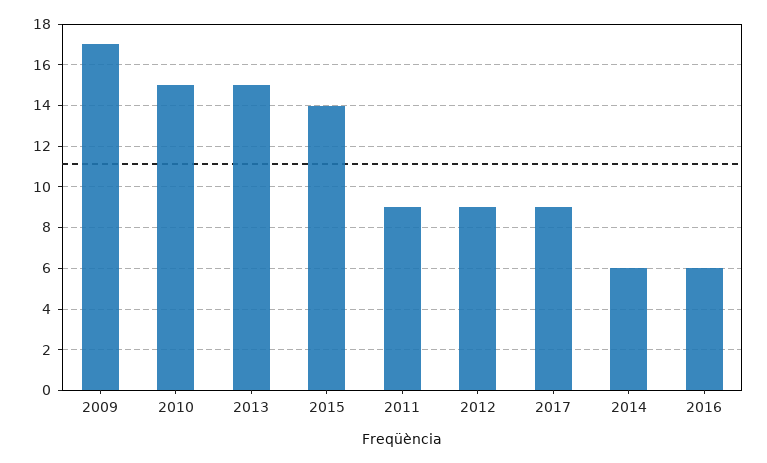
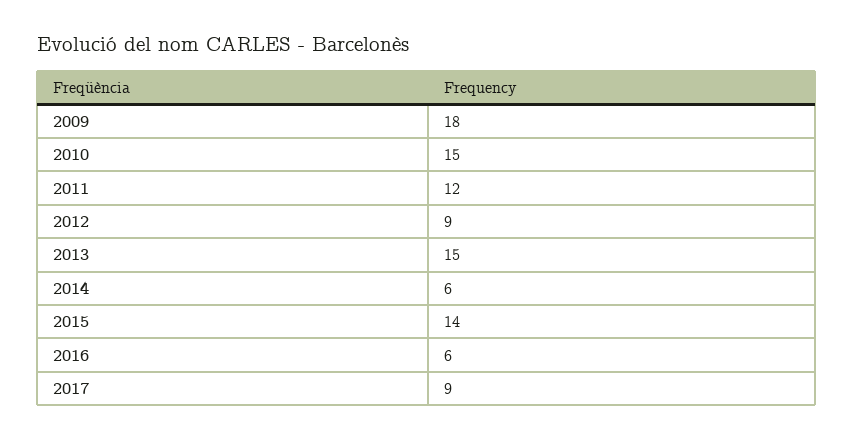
  {
-   "2009": 17,
+   "2009": 18,
    "2010": 15,
    "2013": 15,
    "2015": 14,
-   "2011": 9,
+   "2011": 12,
    "2012": 9,
    "2017": 9,
    "2014": 6,
    "2016": 6
  }

